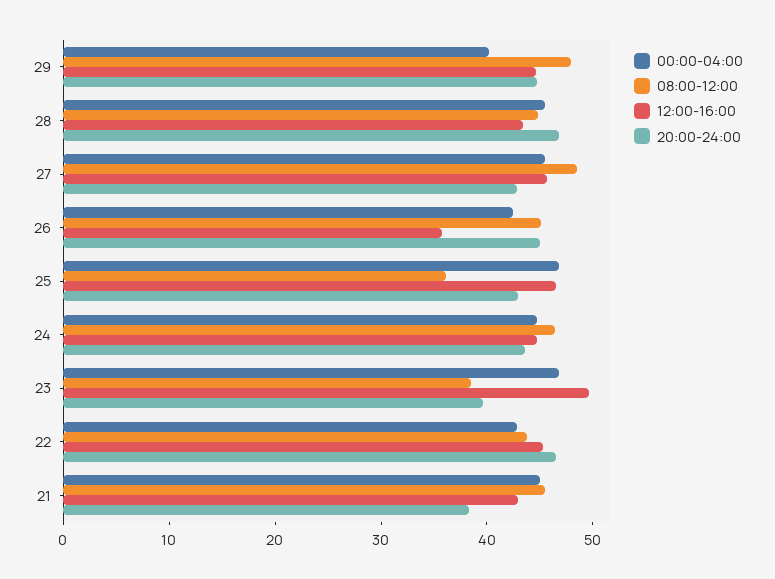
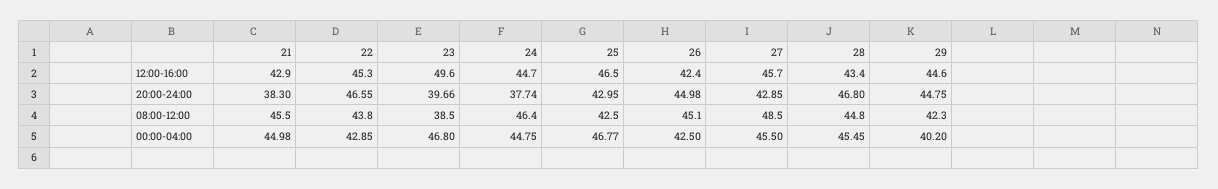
  {
    "00:00-04:00": {
      "29": 40.2,
      "28": 45.45,
      "27": 45.5,
      "26": 42.5,
      "25": 46.77,
      "24": 44.75,
      "23": 46.8,
      "22": 42.85,
      "21": 44.98
    },
    "08:00-12:00": {
-     "29": 48,
+     "29": 42.3,
      "28": 44.8,
      "27": 48.5,
      "26": 45.1,
-     "25": 36,
+     "25": 42.5,
      "24": 46.4,
      "23": 38.5,
      "22": 43.8,
      "21": 45.5
    },
    "12:00-16:00": {
      "29": 44.6,
      "28": 43.4,
      "27": 45.7,
-     "26": 36,
+     "26": 42.4,
      "25": 46.5,
      "24": 44.7,
      "23": 49.6,
      "22": 45.3,
      "21": 42.9
    },
    "20:00-24:00": {
      "29": 44.75,
      "28": 46.8,
      "27": 42.85,
      "26": 44.98,
      "25": 42.95,
-     "24": 44,
+     "24": 37.74,
      "23": 39.66,
      "22": 46.55,
      "21": 38.3
    }
  }

